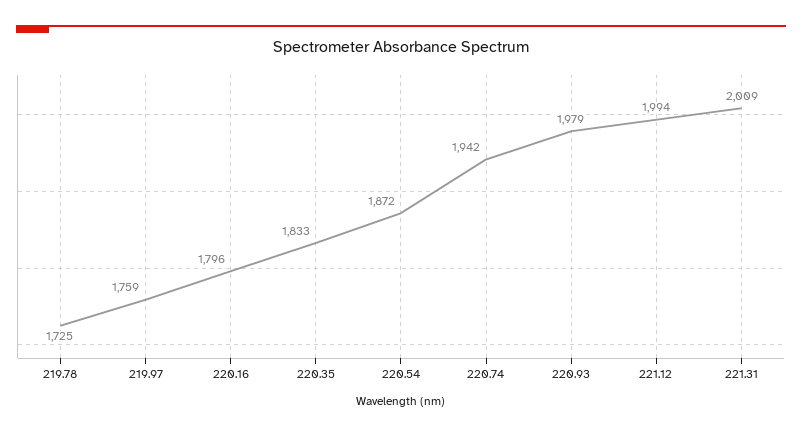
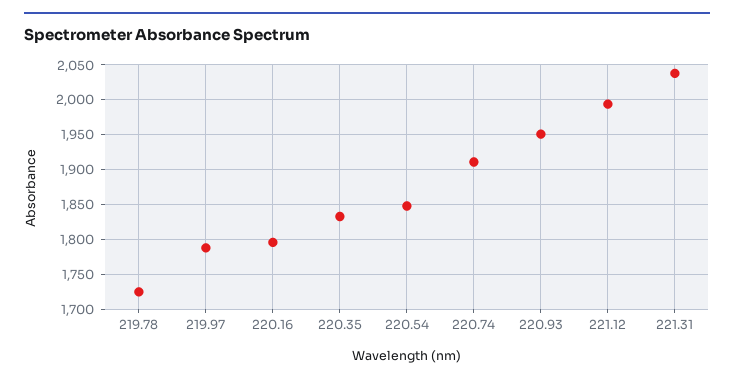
  {
    "219.78": 1725,
-   "219.97": 1759,
+   "219.97": 1790,
    "220.16": 1796,
    "220.35": 1833,
-   "220.54": 1872,
+   "220.54": 1850,
-   "220.74": 1942,
+   "220.74": 1910,
-   "220.93": 1979,
+   "220.93": 1950,
    "221.12": 1994,
-   "221.31": 2009
+   "221.31": 2040
  }

